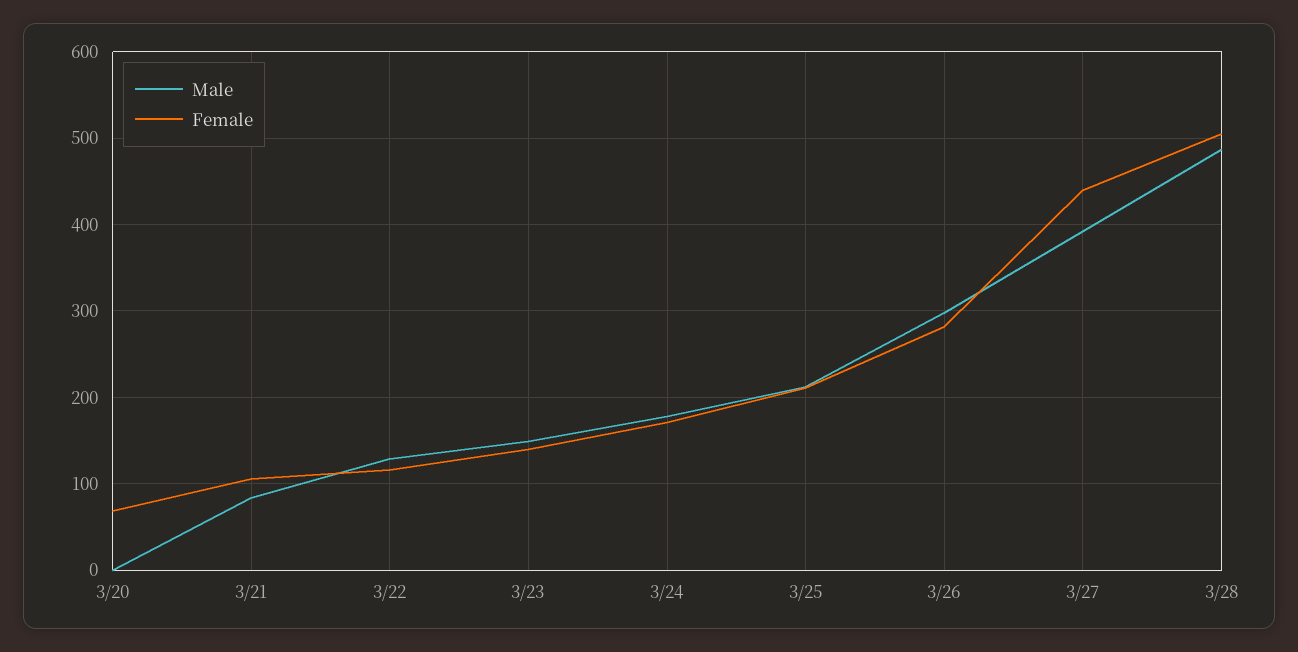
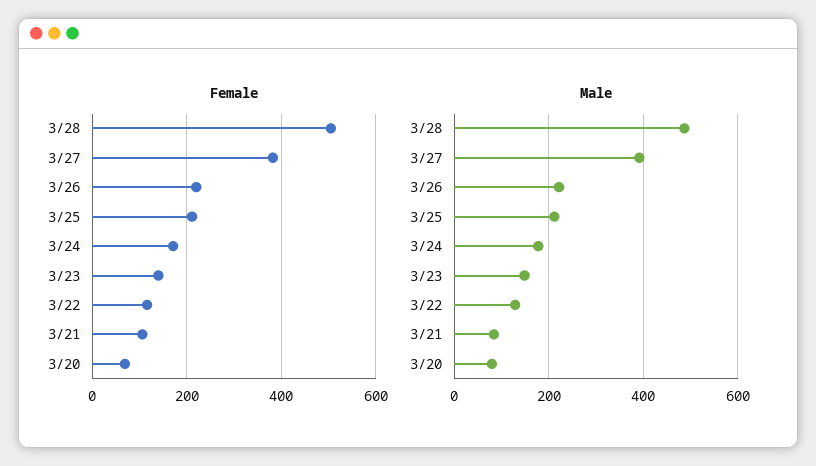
  {
    "Male": {
-     "3/20": 0,
+     "3/20": 80,
      "3/21": 80,
      "3/22": 130,
      "3/23": 150,
      "3/24": 180,
      "3/25": 210,
-     "3/26": 300,
+     "3/26": 220,
      "3/27": 390,
      "3/28": 490
    },
    "Female": {
      "3/20": 70,
      "3/21": 110,
      "3/22": 120,
      "3/23": 140,
      "3/24": 170,
      "3/25": 210,
-     "3/26": 280,
+     "3/26": 220,
-     "3/27": 440,
+     "3/27": 380,
      "3/28": 510
    }
  }

